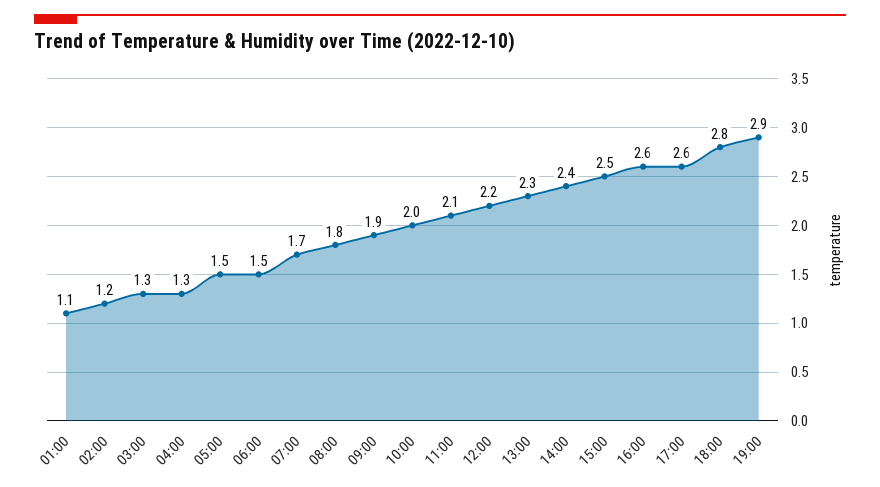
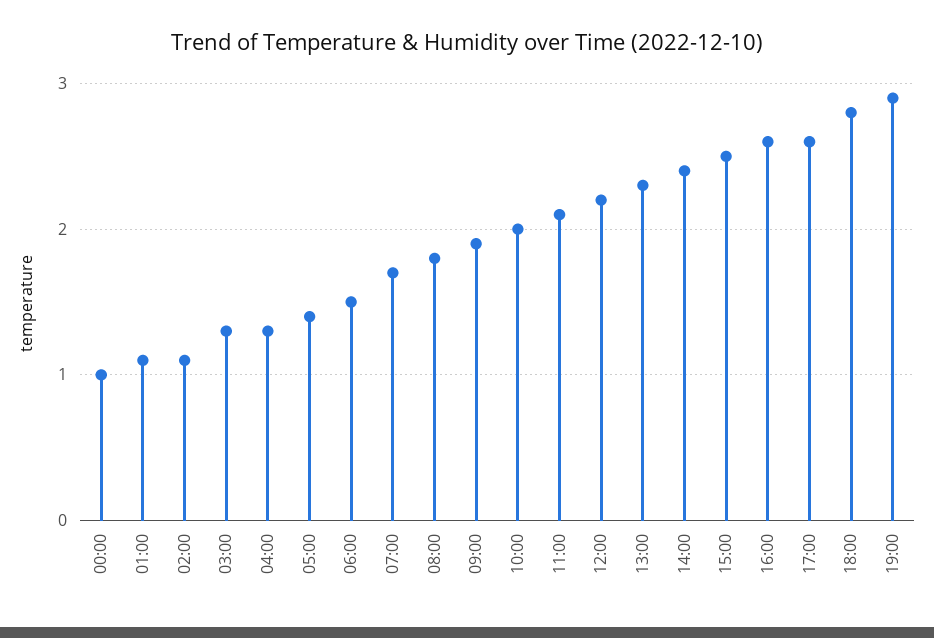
  {
    "01:00": 1.1,
-   "02:00": 1.2,
+   "02:00": 1.1,
    "03:00": 1.3,
    "04:00": 1.3,
-   "05:00": 1.5,
+   "05:00": 1.4,
    "06:00": 1.5,
    "07:00": 1.7,
    "08:00": 1.8,
    "09:00": 1.9,
    "10:00": 2,
    "11:00": 2.1,
    "12:00": 2.2,
    "13:00": 2.3,
    "14:00": 2.4,
    "15:00": 2.5,
    "16:00": 2.6,
    "17:00": 2.6,
    "18:00": 2.8,
-   "19:00": 2.9
+   "19:00": 2.9,
+   "00:00": 1
  }

